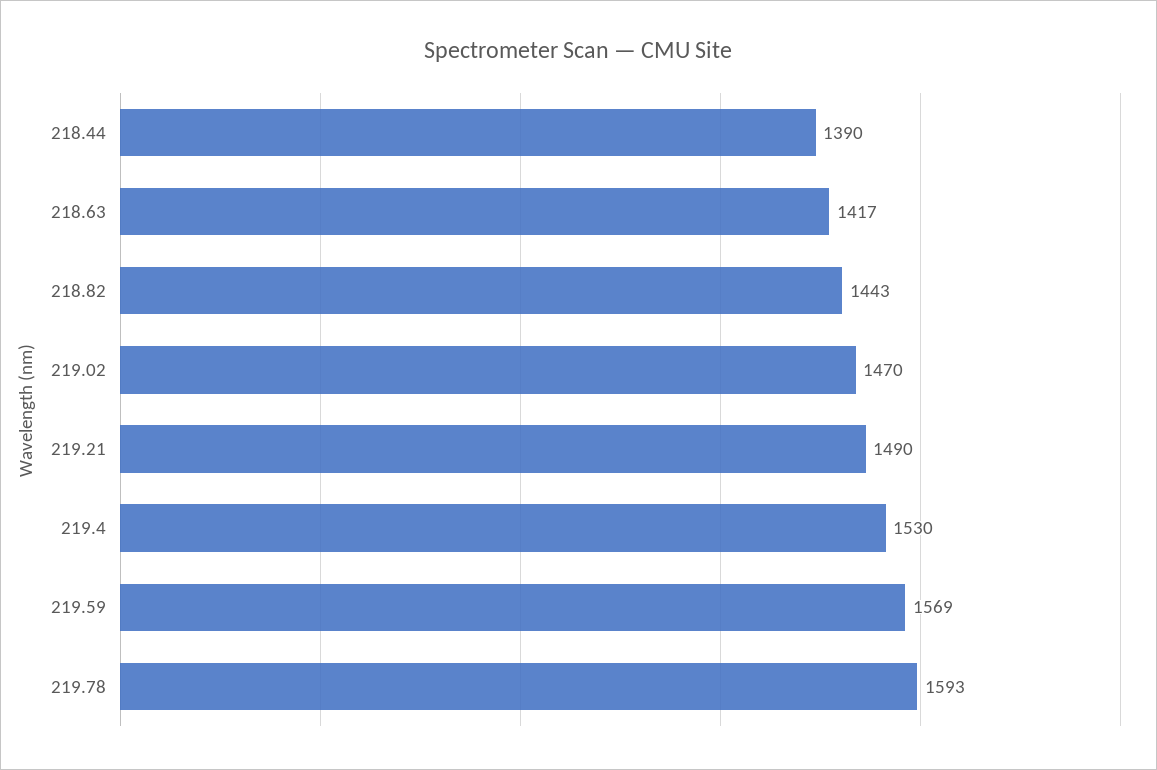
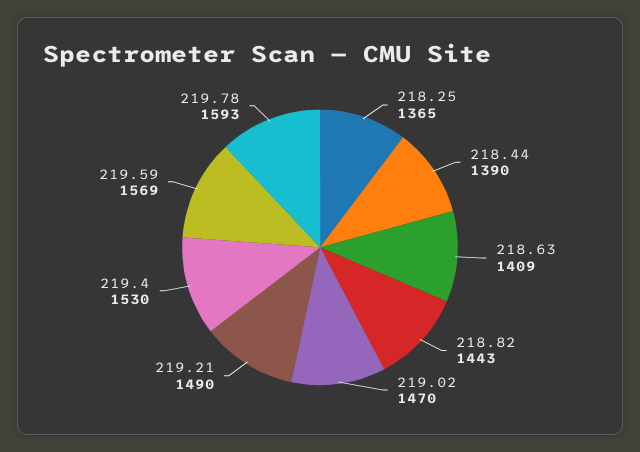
  {
    "218.44": 1390,
-   "218.63": 1417,
+   "218.63": 1409,
    "218.82": 1443,
    "219.02": 1470,
    "219.21": 1490,
    "219.4": 1530,
    "219.59": 1569,
-   "219.78": 1593
+   "219.78": 1593,
+   "218.25": 1365
  }

